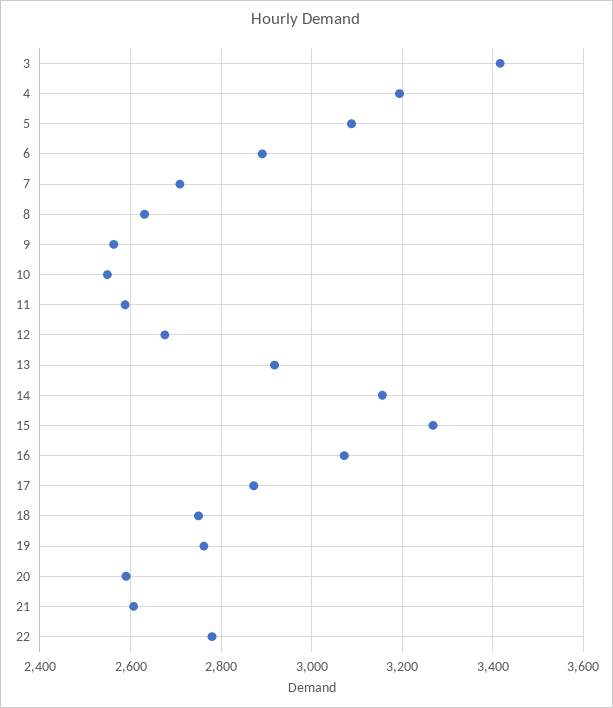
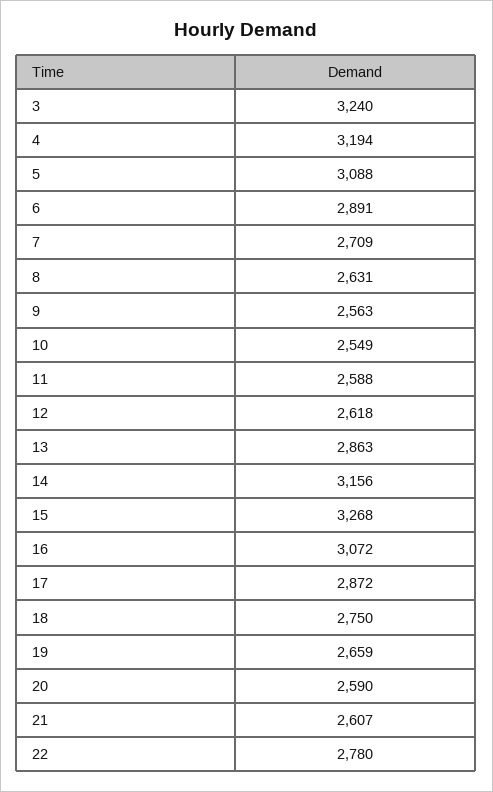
  {
-   "3": 3420,
+   "3": 3240,
    "4": 3194,
    "5": 3088,
    "6": 2891,
    "7": 2709,
    "8": 2631,
    "9": 2563,
    "10": 2549,
    "11": 2588,
-   "12": 2680,
+   "12": 2618,
-   "13": 2920,
+   "13": 2863,
    "14": 3156,
    "15": 3268,
    "16": 3072,
    "17": 2872,
    "18": 2750,
-   "19": 2760,
+   "19": 2659,
    "20": 2590,
    "21": 2607,
    "22": 2780
  }

